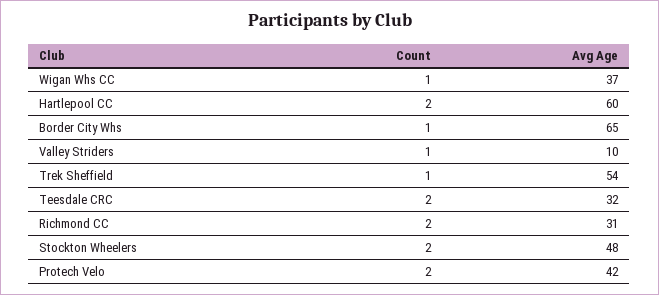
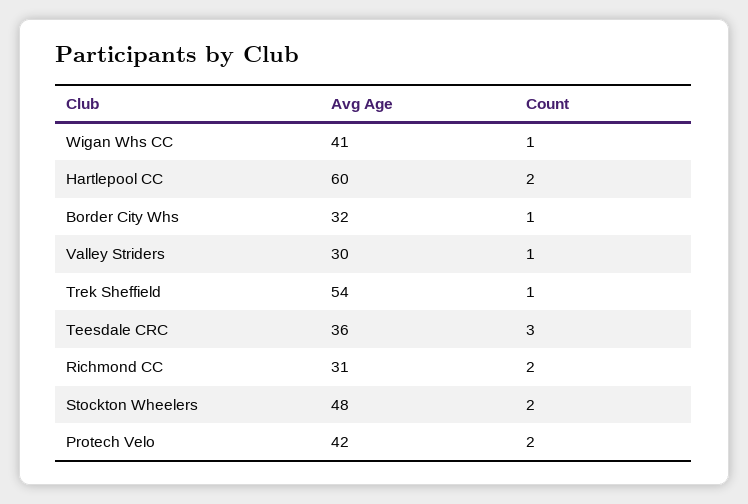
  {
    "Count": {
      "Wigan Whs CC": 1,
      "Hartlepool CC": 2,
      "Border City Whs": 1,
      "Valley Striders": 1,
      "Trek Sheffield": 1,
-     "Teesdale CRC": 2,
+     "Teesdale CRC": 3,
      "Richmond CC": 2,
      "Stockton Wheelers": 2,
      "Protech Velo": 2
    },
    "Avg Age": {
-     "Wigan Whs CC": 37,
+     "Wigan Whs CC": 41,
      "Hartlepool CC": 60,
-     "Border City Whs": 65,
+     "Border City Whs": 32,
-     "Valley Striders": 10,
+     "Valley Striders": 30,
      "Trek Sheffield": 54,
-     "Teesdale CRC": 32,
+     "Teesdale CRC": 36,
      "Richmond CC": 31,
      "Stockton Wheelers": 48,
      "Protech Velo": 42
    }
  }

